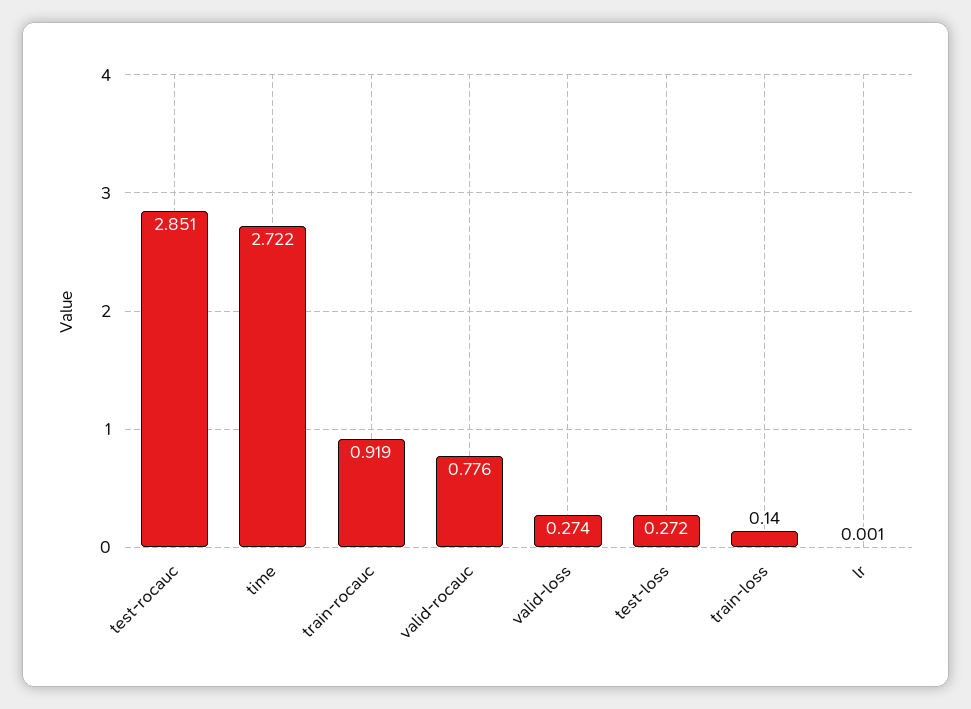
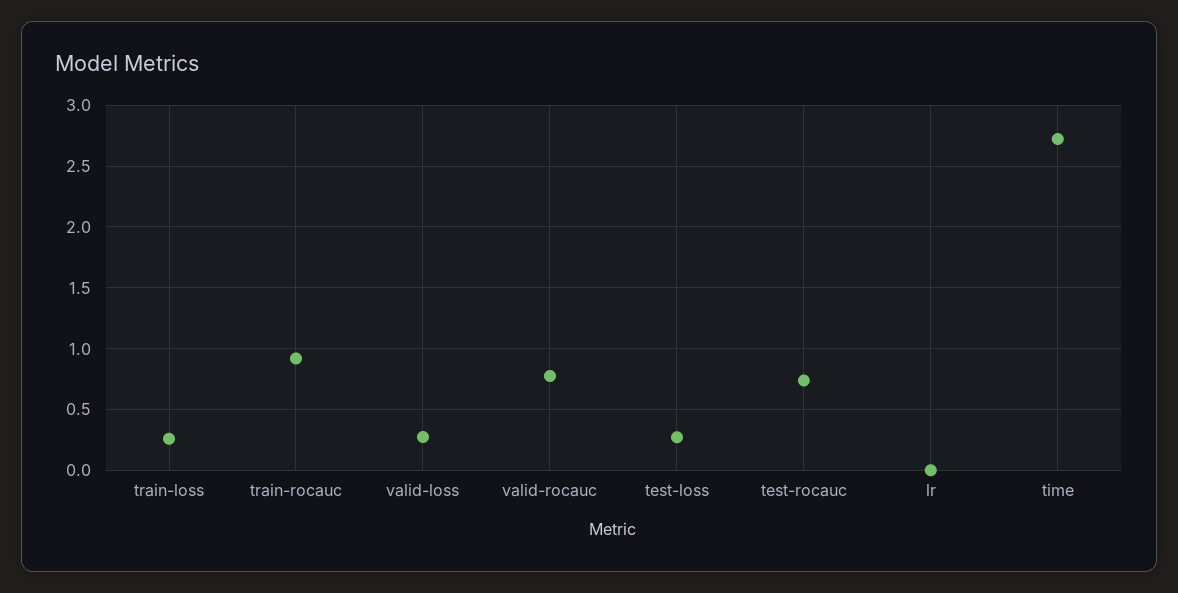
  {
-   "test-rocauc": 2.851,
+   "test-rocauc": 0.75,
    "time": 2.722,
    "train-rocauc": 0.919,
    "valid-rocauc": 0.776,
    "valid-loss": 0.274,
    "test-loss": 0.272,
-   "train-loss": 0.14,
+   "train-loss": 0.25,
    "lr": 0.001
  }

